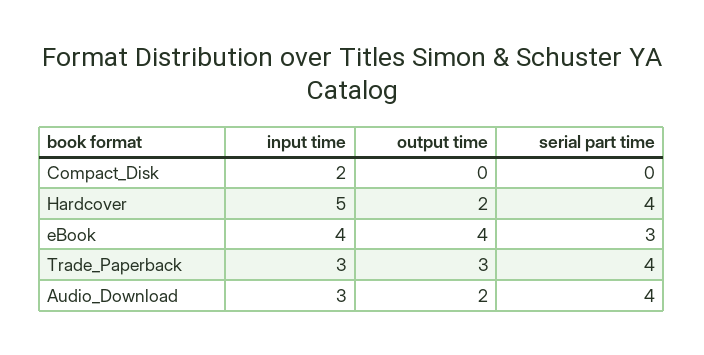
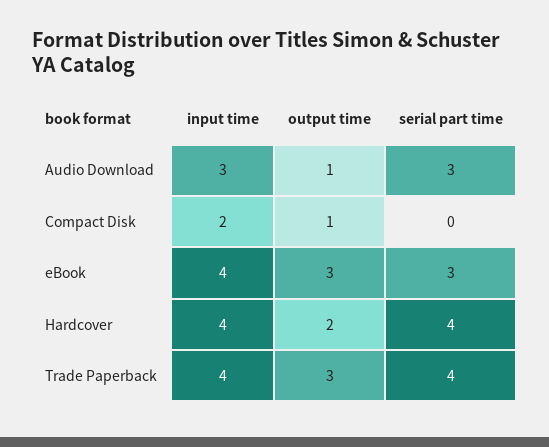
  {
    "input time": {
      "Compact_Disk": 2,
-     "Hardcover": 5,
+     "Hardcover": 4,
      "eBook": 4,
-     "Trade_Paperback": 3,
+     "Trade_Paperback": 4,
      "Audio_Download": 3
    },
    "output time": {
-     "Compact_Disk": 0,
+     "Compact_Disk": 1,
      "Hardcover": 2,
-     "eBook": 4,
+     "eBook": 3,
      "Trade_Paperback": 3,
-     "Audio_Download": 2
+     "Audio_Download": 1
    },
    "serial part time": {
      "Compact_Disk": 0,
      "Hardcover": 4,
      "eBook": 3,
      "Trade_Paperback": 4,
-     "Audio_Download": 4
+     "Audio_Download": 3
    }
  }

